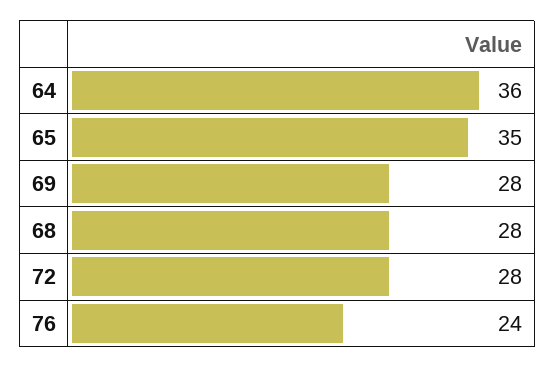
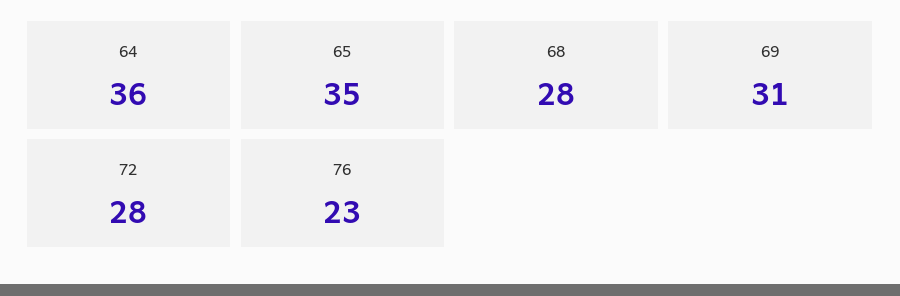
  {
    "64": 36,
    "65": 35,
-   "69": 28,
+   "69": 31,
    "68": 28,
    "72": 28,
-   "76": 24
+   "76": 23
  }

